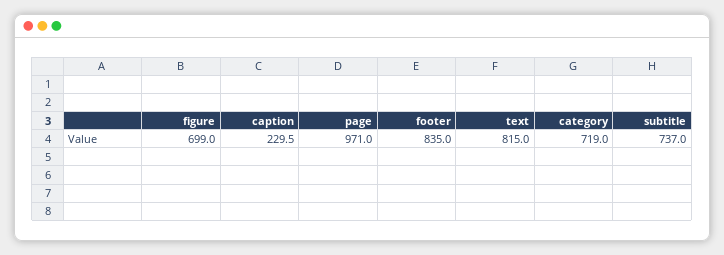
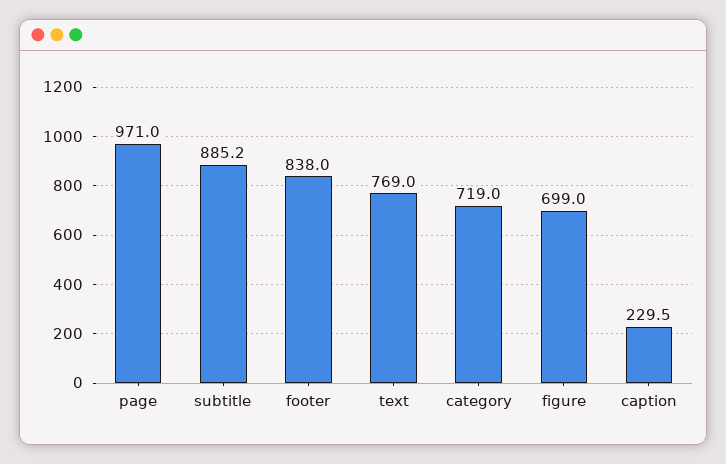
  {
    "figure": 699,
    "caption": 229.5,
    "page": 971,
-   "footer": 835,
+   "footer": 838,
-   "text": 815,
+   "text": 769,
    "category": 719,
-   "subtitle": 737
+   "subtitle": 885.2
  }

